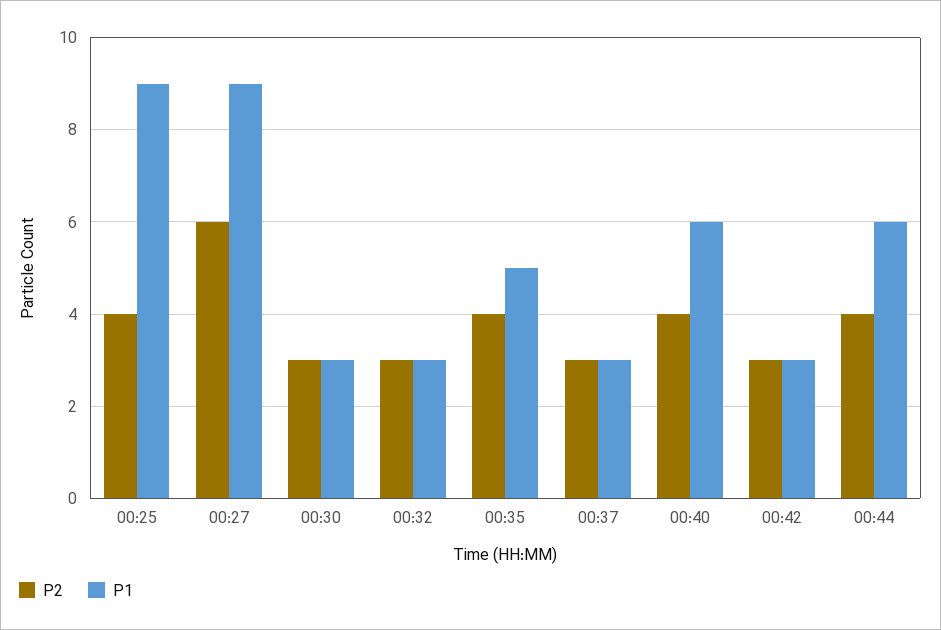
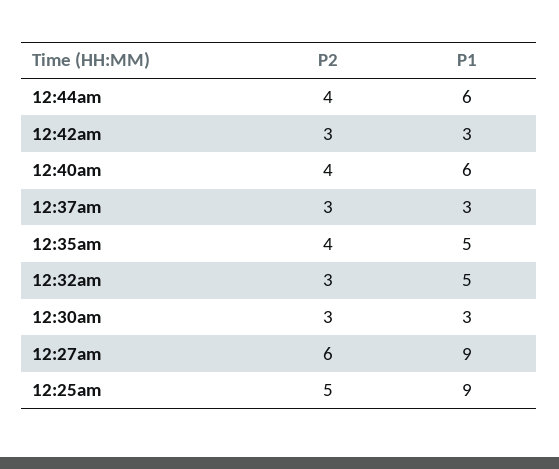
  {
    "P2": {
-     "00:25": 4,
+     "00:25": 5,
      "00:27": 6,
      "00:30": 3,
      "00:32": 3,
      "00:35": 4,
      "00:37": 3,
      "00:40": 4,
      "00:42": 3,
      "00:44": 4
    },
    "P1": {
      "00:25": 9,
      "00:27": 9,
      "00:30": 3,
-     "00:32": 3,
+     "00:32": 5,
      "00:35": 5,
      "00:37": 3,
      "00:40": 6,
      "00:42": 3,
      "00:44": 6
    }
  }

